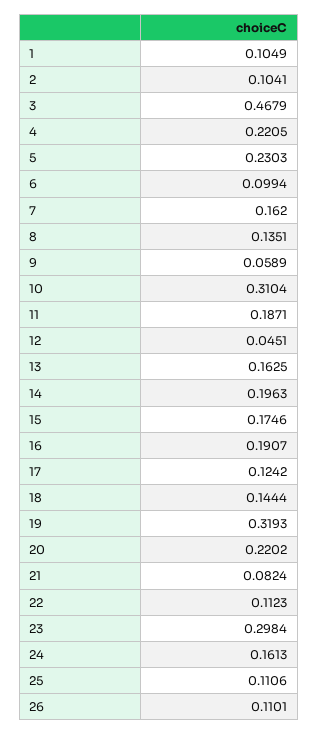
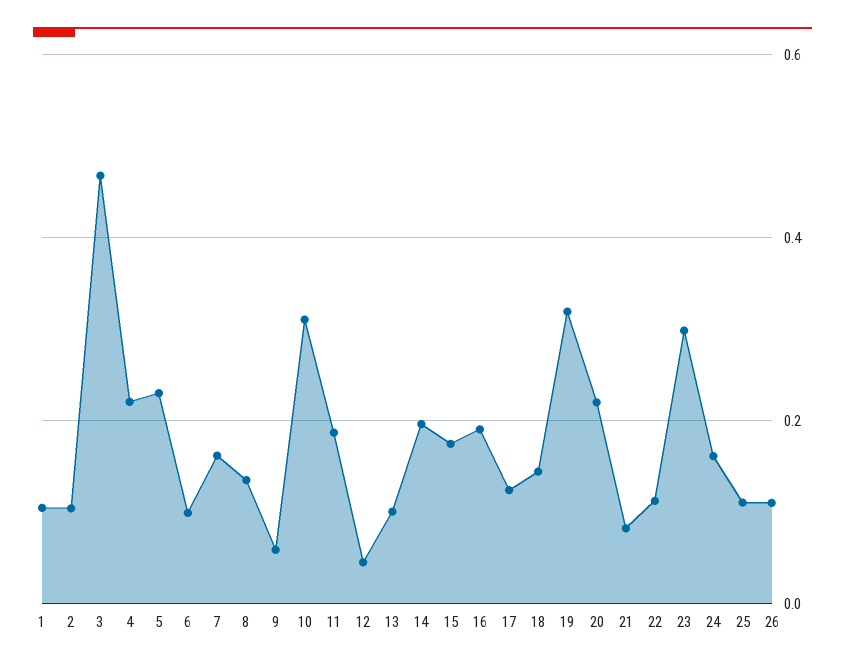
  {
    "1": 0.1049,
    "2": 0.1041,
    "3": 0.4679,
    "4": 0.2205,
    "5": 0.2303,
    "6": 0.0994,
    "7": 0.162,
    "8": 0.1351,
    "9": 0.0589,
    "10": 0.3104,
    "11": 0.1871,
    "12": 0.0451,
-   "13": 0.1625,
+   "13": 0.1,
    "14": 0.1963,
    "15": 0.1746,
    "16": 0.1907,
    "17": 0.1242,
    "18": 0.1444,
    "19": 0.3193,
    "20": 0.2202,
    "21": 0.0824,
    "22": 0.1123,
    "23": 0.2984,
    "24": 0.1613,
    "25": 0.1106,
    "26": 0.1101
  }

